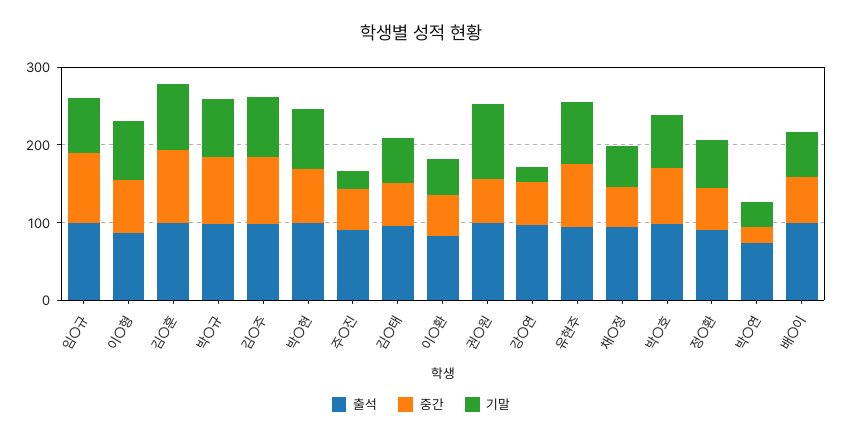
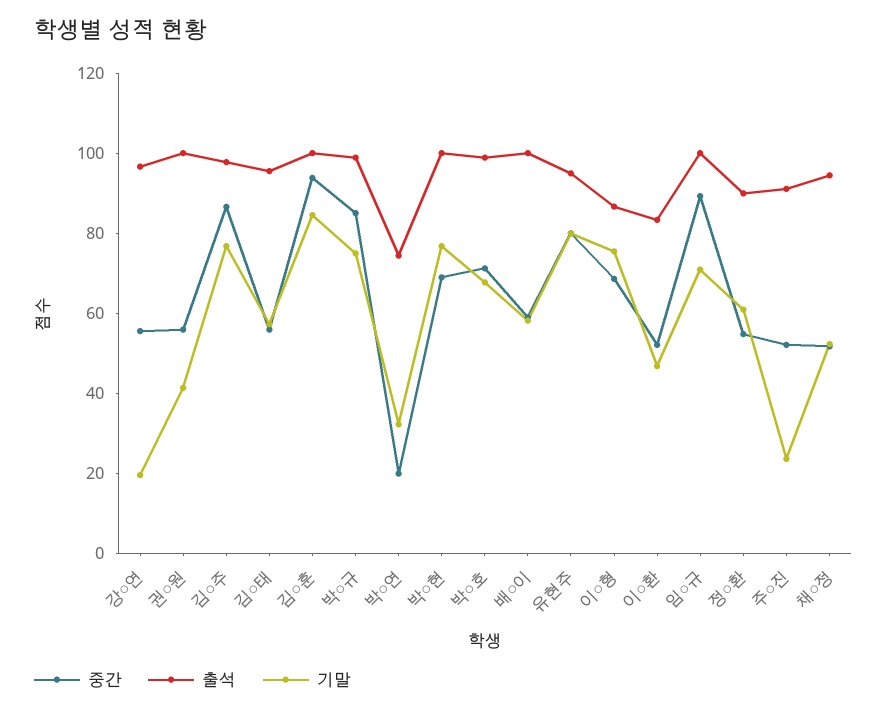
  {
    "출석": {
      "임○규": 100,
      "이○형": 85,
      "김○훈": 100,
      "박○규": 100,
      "김○주": 100,
      "박○현": 100,
      "주○진": 90,
      "김○태": 95,
      "이○환": 85,
      "권○원": 100,
      "강○연": 95,
      "유현주": 95,
      "채○정": 95,
      "박○호": 100,
      "정○환": 90,
      "박○연": 75,
      "배○이": 100
    },
    "중간": {
      "임○규": 90,
      "이○형": 70,
      "김○훈": 95,
      "박○규": 85,
      "김○주": 85,
      "박○현": 70,
      "주○진": 50,
      "김○태": 55,
      "이○환": 50,
      "권○원": 55,
      "강○연": 55,
      "유현주": 80,
      "채○정": 50,
      "박○호": 70,
      "정○환": 55,
      "박○연": 20,
      "배○이": 60
    },
    "기말": {
      "임○규": 70,
      "이○형": 75,
      "김○훈": 85,
      "박○규": 75,
      "김○주": 75,
      "박○현": 75,
      "주○진": 25,
      "김○태": 55,
      "이○환": 45,
-     "권○원": 100,
+     "권○원": 40,
      "강○연": 20,
      "유현주": 80,
      "채○정": 50,
      "박○호": 70,
      "정○환": 60,
      "박○연": 30,
      "배○이": 60
    }
  }

